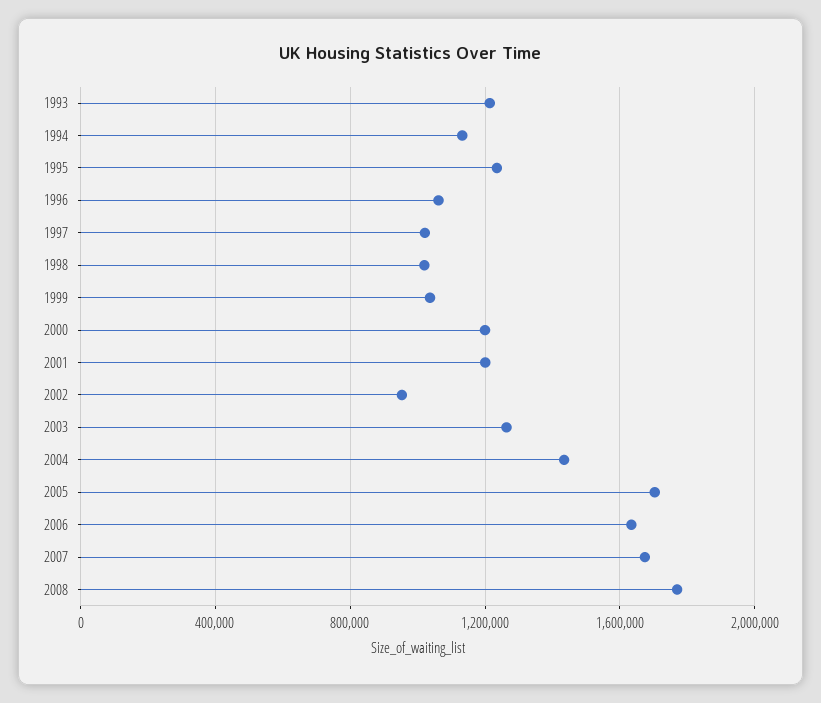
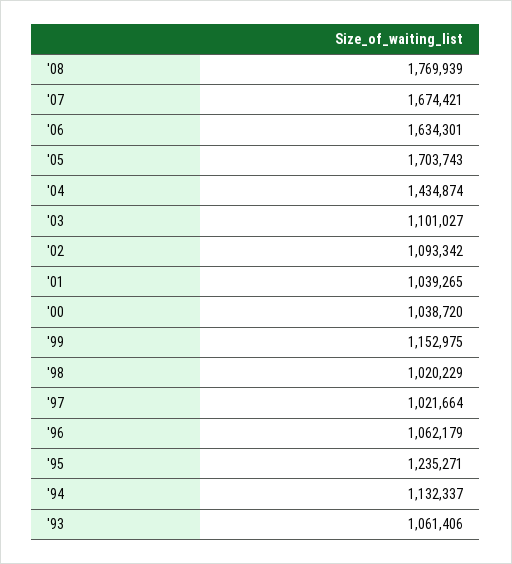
  {
-   "1993": 1200000,
+   "1993": 1061406,
    "1994": 1132337,
    "1995": 1235271,
    "1996": 1062179,
    "1997": 1021664,
    "1998": 1020229,
-   "1999": 1050000,
+   "1999": 1152975,
-   "2000": 1200000,
+   "2000": 1038720,
-   "2001": 1200000,
+   "2001": 1039265,
-   "2002": 950000,
+   "2002": 1093342,
-   "2003": 1250000,
+   "2003": 1101027,
    "2004": 1434874,
    "2005": 1703743,
    "2006": 1634301,
    "2007": 1674421,
    "2008": 1769939
  }

